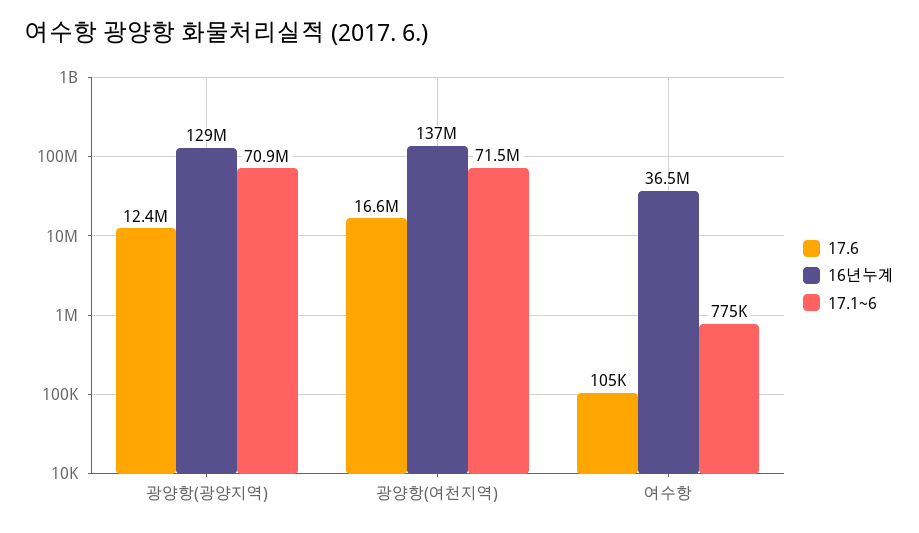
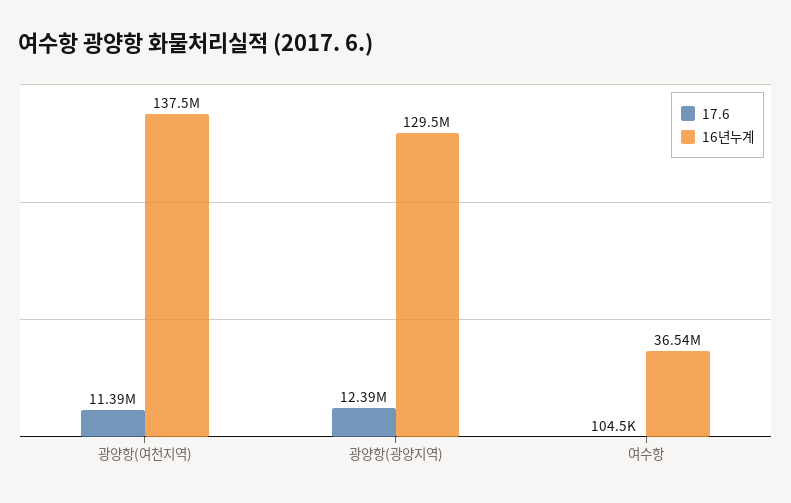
  {
    "17.6": {
      "광양항(광양지역)": 12390000,
-     "광양항(여천지역)": 16600000,
+     "광양항(여천지역)": 11390000,
      "여수항": 104500
    },
    "16년누계": {
      "광양항(광양지역)": 129500000,
      "광양항(여천지역)": 137500000,
      "여수항": 36540000
-   },
+   }
-   "17.1~6": {
-     "광양항(광양지역)": 70900000,
-     "광양항(여천지역)": 71500000,
-     "여수항": 775000
-   }
  }

